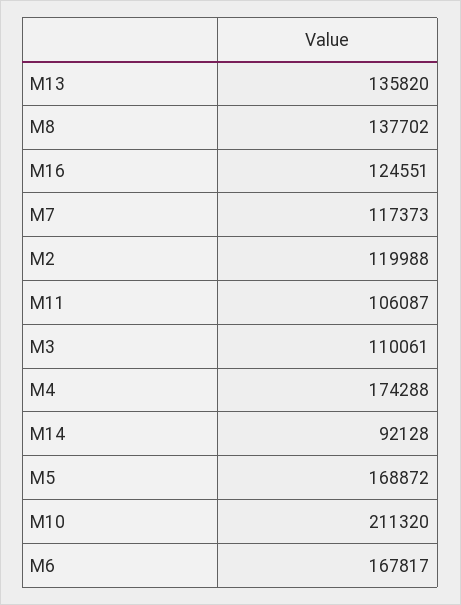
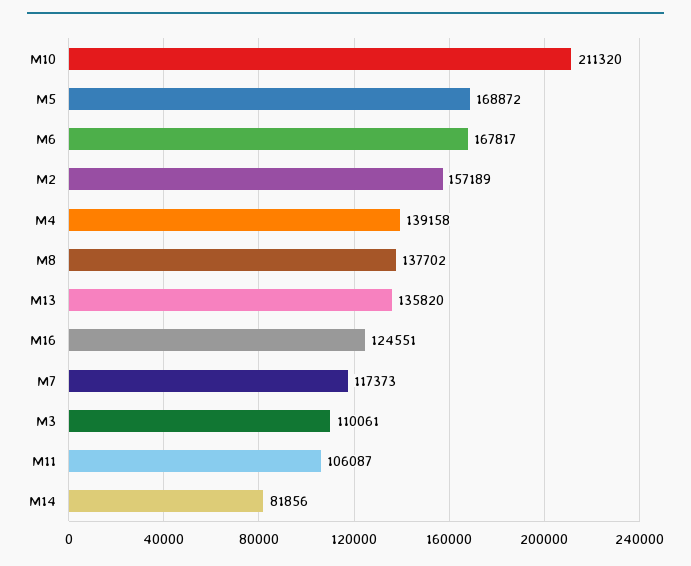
  {
    "M13": 135820,
    "M8": 137702,
    "M16": 124551,
    "M7": 117373,
-   "M2": 119988,
+   "M2": 157189,
    "M11": 106087,
    "M3": 110061,
-   "M4": 174288,
+   "M4": 139158,
-   "M14": 92128,
+   "M14": 81856,
    "M5": 168872,
    "M10": 211320,
    "M6": 167817
  }

